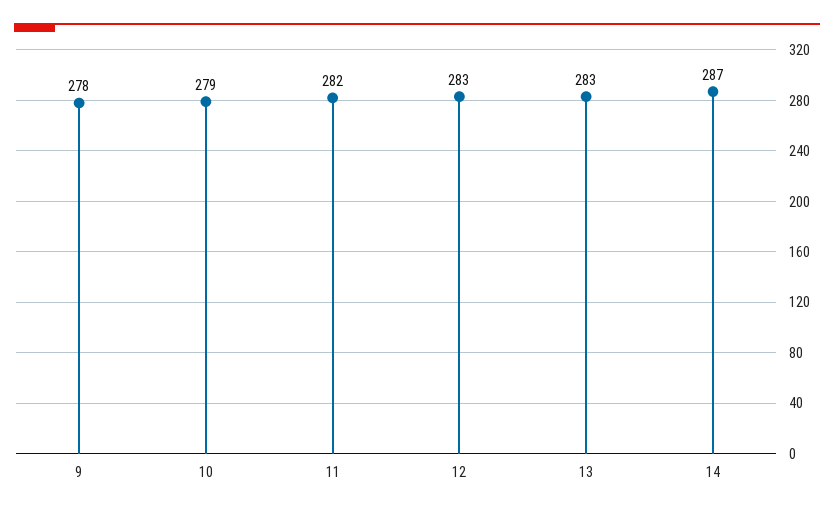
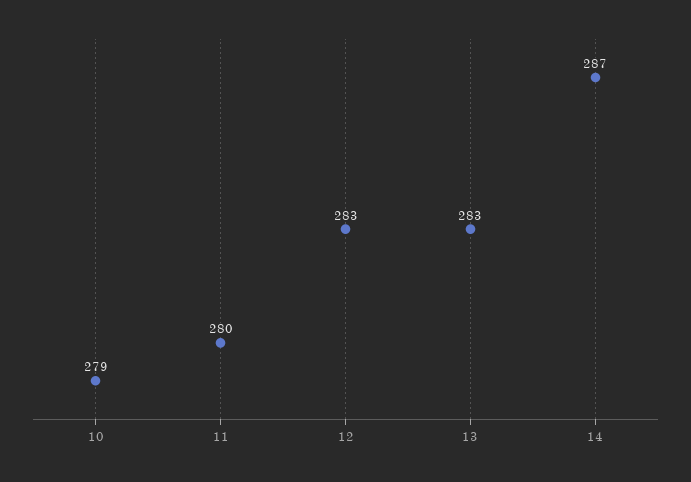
  {
-   "9": 278,
    "10": 279,
-   "11": 282,
+   "11": 280,
    "12": 283,
    "13": 283,
    "14": 287
  }

